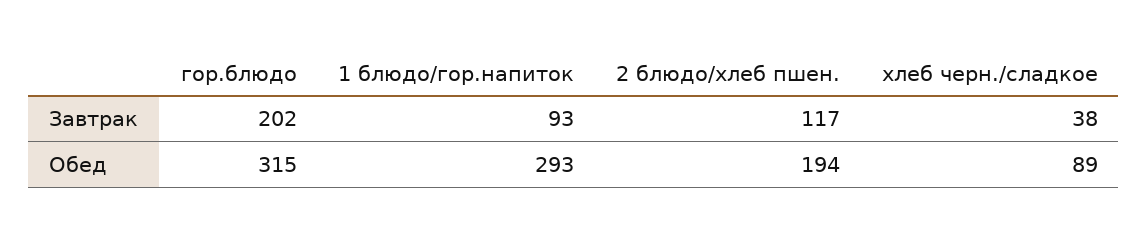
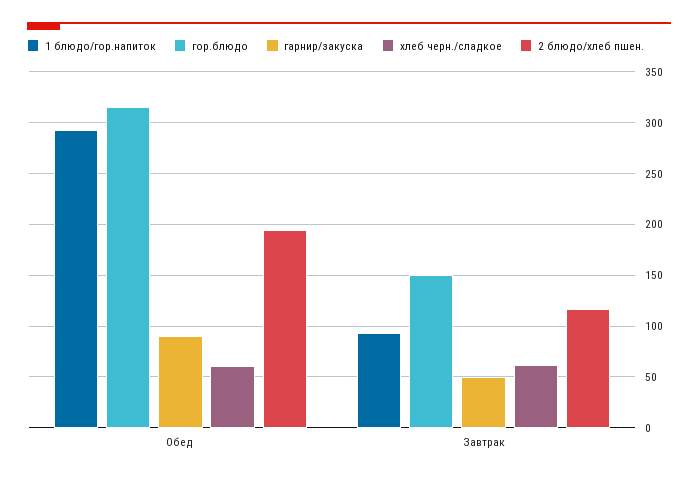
  {
    "гор.блюдо": {
-     "Завтрак": 202,
+     "Завтрак": 150,
      "Обед": 315
    },
    "1 блюдо/гор.напиток": {
      "Завтрак": 93,
      "Обед": 293
    },
    "2 блюдо/хлеб пшен.": {
      "Завтрак": 117,
      "Обед": 194
    },
    "хлеб черн./сладкое": {
-     "Завтрак": 38,
+     "Завтрак": 60,
-     "Обед": 89
+     "Обед": 60
-   }
+   },
+   "гарнир/закуска": {
+     "Обед": 90,
+     "Завтрак": 50
+   }
  }

